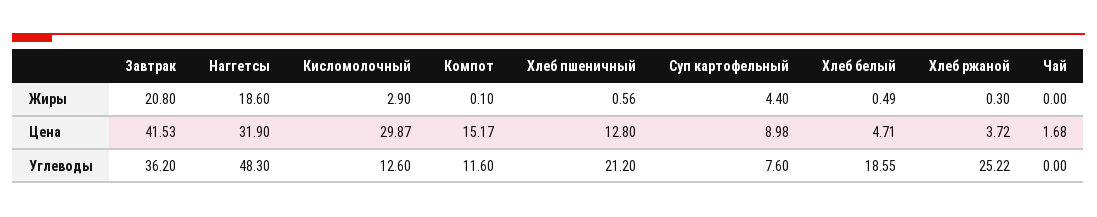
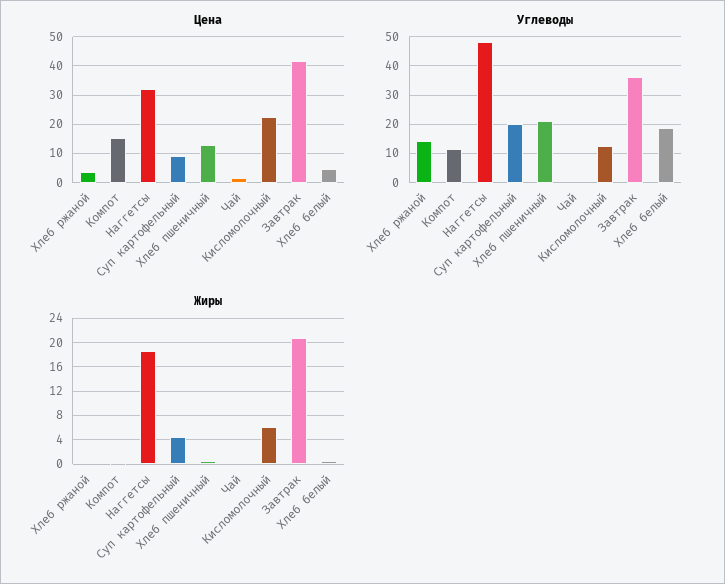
  {
    "Жиры": {
      "Завтрак": 20.8,
      "Наггетсы": 18.6,
-     "Кисломолочный": 2.9,
+     "Кисломолочный": 6,
      "Компот": 0.1,
      "Хлеб пшеничный": 0.56,
      "Суп картофельный": 4.4,
      "Хлеб белый": 0.49,
      "Хлеб ржаной": 0.3,
      "Чай": 0
    },
    "Цена": {
      "Завтрак": 41.53,
      "Наггетсы": 31.9,
-     "Кисломолочный": 29.87,
+     "Кисломолочный": 22.5,
      "Компот": 15.17,
      "Хлеб пшеничный": 12.8,
      "Суп картофельный": 8.98,
      "Хлеб белый": 4.71,
      "Хлеб ржаной": 3.72,
      "Чай": 1.68
    },
    "Углеводы": {
      "Завтрак": 36.2,
      "Наггетсы": 48.3,
      "Кисломолочный": 12.6,
      "Компот": 11.6,
      "Хлеб пшеничный": 21.2,
-     "Суп картофельный": 7.6,
+     "Суп картофельный": 20,
      "Хлеб белый": 18.55,
-     "Хлеб ржаной": 25.22,
+     "Хлеб ржаной": 15,
      "Чай": 0
    }
  }

